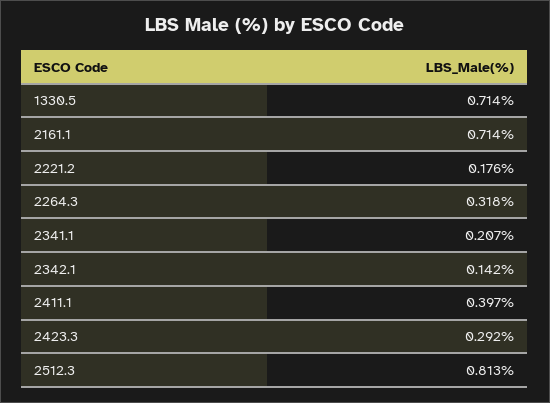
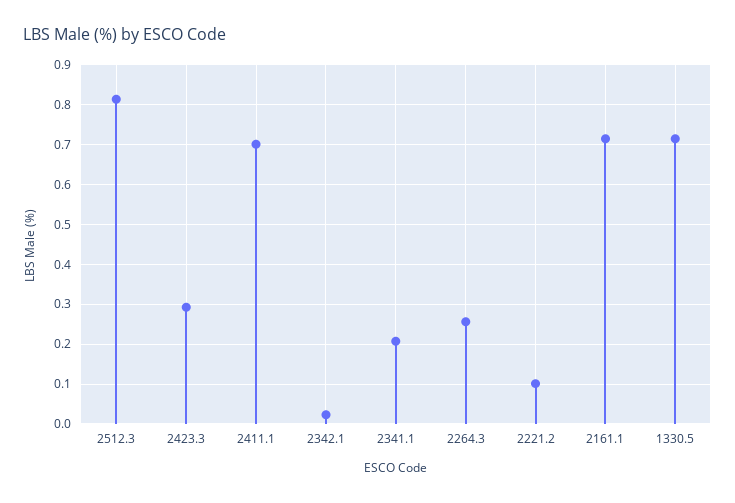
  {
    "1330.5": 0.714,
    "2161.1": 0.714,
-   "2221.2": 0.176,
+   "2221.2": 0.1,
-   "2264.3": 0.318,
+   "2264.3": 0.26,
    "2341.1": 0.207,
-   "2342.1": 0.142,
+   "2342.1": 0.02,
-   "2411.1": 0.397,
+   "2411.1": 0.7,
    "2423.3": 0.292,
    "2512.3": 0.813
  }

